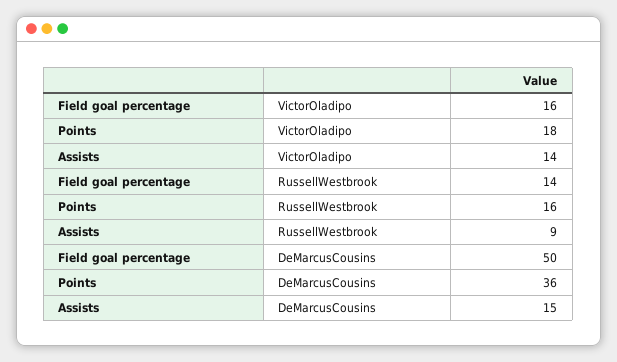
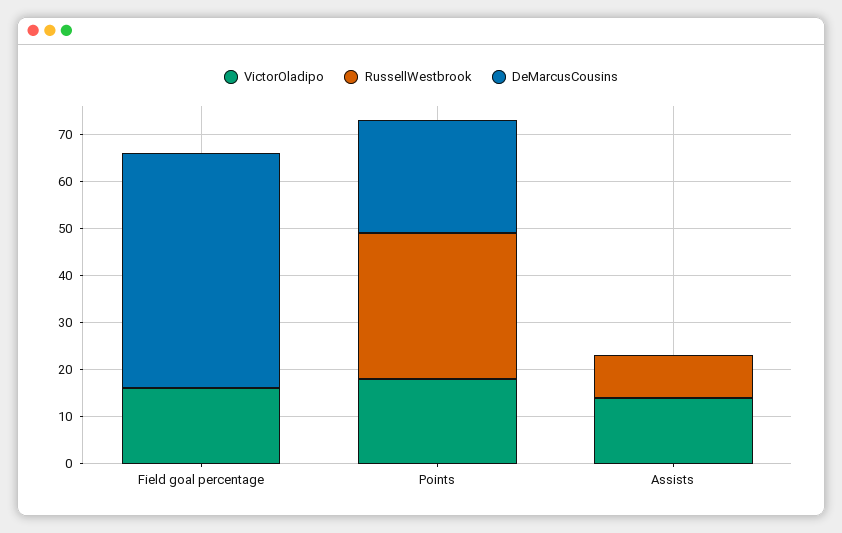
  {
    "VictorOladipo": {
      "Field goal percentage": 16,
      "Points": 18,
      "Assists": 14
    },
    "RussellWestbrook": {
-     "Field goal percentage": 14,
+     "Field goal percentage": 0,
-     "Points": 16,
+     "Points": 30,
      "Assists": 9
    },
    "DeMarcusCousins": {
      "Field goal percentage": 50,
-     "Points": 36,
+     "Points": 25,
-     "Assists": 15
+     "Assists": 0
    }
  }

